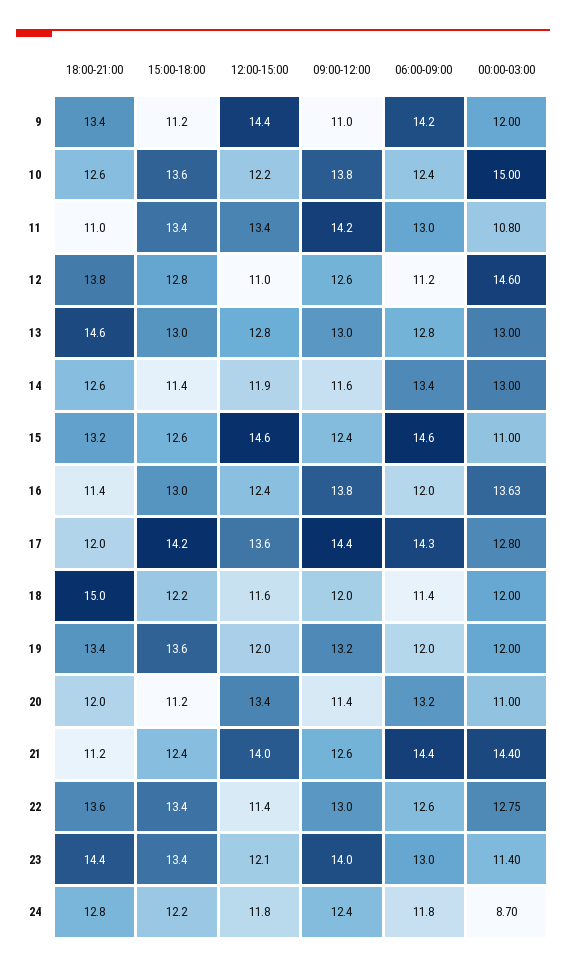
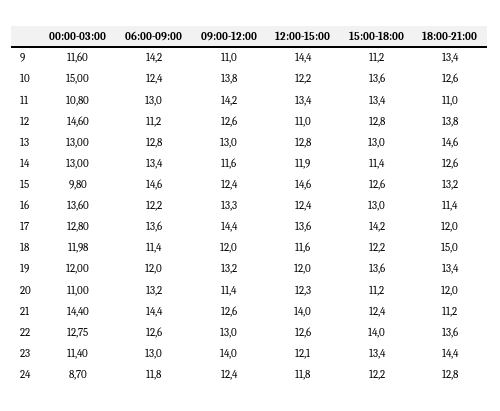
  {
    "18:00-21:00": {
      "9": 13.4,
      "10": 12.6,
      "11": 11,
      "12": 13.8,
      "13": 14.6,
      "14": 12.6,
      "15": 13.2,
      "16": 11.4,
      "17": 12,
      "18": 15,
      "19": 13.4,
      "20": 12,
      "21": 11.2,
      "22": 13.6,
      "23": 14.4,
      "24": 12.8
    },
    "15:00-18:00": {
      "9": 11.2,
      "10": 13.6,
      "11": 13.4,
      "12": 12.8,
      "13": 13,
      "14": 11.4,
      "15": 12.6,
      "16": 13,
      "17": 14.2,
      "18": 12.2,
      "19": 13.6,
      "20": 11.2,
      "21": 12.4,
-     "22": 13.4,
+     "22": 14,
      "23": 13.4,
      "24": 12.2
    },
    "12:00-15:00": {
      "9": 14.4,
      "10": 12.2,
      "11": 13.4,
      "12": 11,
      "13": 12.8,
      "14": 11.9,
      "15": 14.6,
      "16": 12.4,
      "17": 13.6,
      "18": 11.6,
      "19": 12,
-     "20": 13.4,
+     "20": 12.3,
      "21": 14,
-     "22": 11.4,
+     "22": 12.6,
      "23": 12.1,
      "24": 11.8
    },
    "09:00-12:00": {
      "9": 11,
      "10": 13.8,
      "11": 14.2,
      "12": 12.6,
      "13": 13,
      "14": 11.6,
      "15": 12.4,
-     "16": 13.8,
+     "16": 13.3,
      "17": 14.4,
      "18": 12,
      "19": 13.2,
      "20": 11.4,
      "21": 12.6,
      "22": 13,
      "23": 14,
      "24": 12.4
    },
    "06:00-09:00": {
      "9": 14.2,
      "10": 12.4,
      "11": 13,
      "12": 11.2,
      "13": 12.8,
      "14": 13.4,
      "15": 14.6,
-     "16": 12,
+     "16": 12.2,
-     "17": 14.3,
+     "17": 13.6,
      "18": 11.4,
      "19": 12,
      "20": 13.2,
      "21": 14.4,
      "22": 12.6,
      "23": 13,
      "24": 11.8
    },
    "00:00-03:00": {
-     "9": 12,
+     "9": 11.6,
      "10": 15,
      "11": 10.8,
      "12": 14.6,
      "13": 13,
      "14": 13,
-     "15": 11,
+     "15": 9.8,
-     "16": 13.63,
+     "16": 13.6,
      "17": 12.8,
-     "18": 12,
+     "18": 11.98,
      "19": 12,
      "20": 11,
      "21": 14.4,
      "22": 12.75,
      "23": 11.4,
      "24": 8.7
    }
  }

